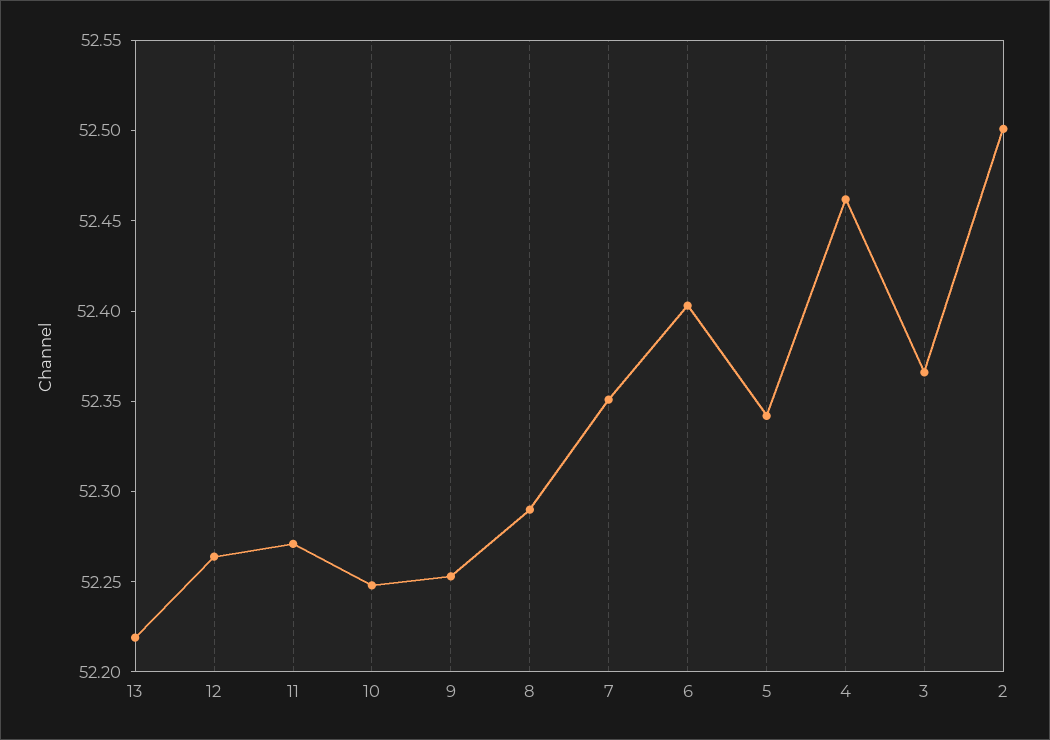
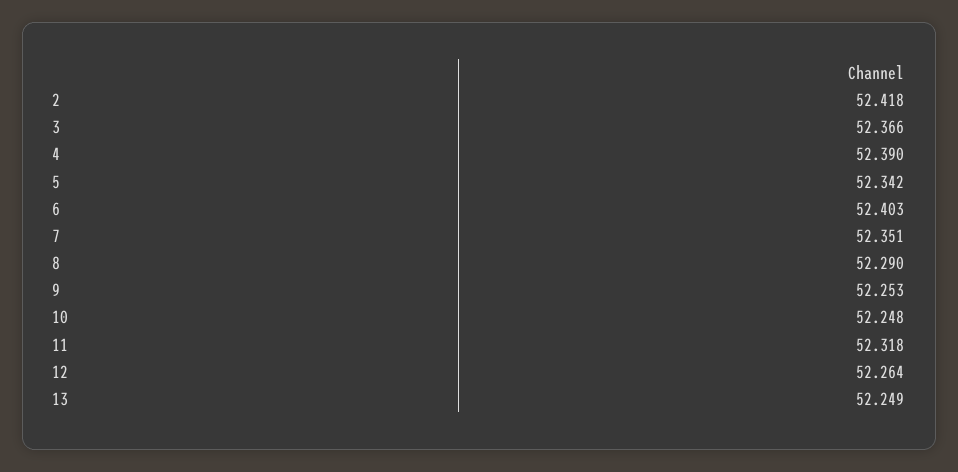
  {
-   "13": 52.22,
+   "13": 52.249,
    "12": 52.264,
-   "11": 52.27,
+   "11": 52.318,
    "10": 52.248,
    "9": 52.253,
    "8": 52.29,
    "7": 52.351,
    "6": 52.403,
    "5": 52.342,
-   "4": 52.46,
+   "4": 52.39,
    "3": 52.366,
-   "2": 52.5
+   "2": 52.418
  }

